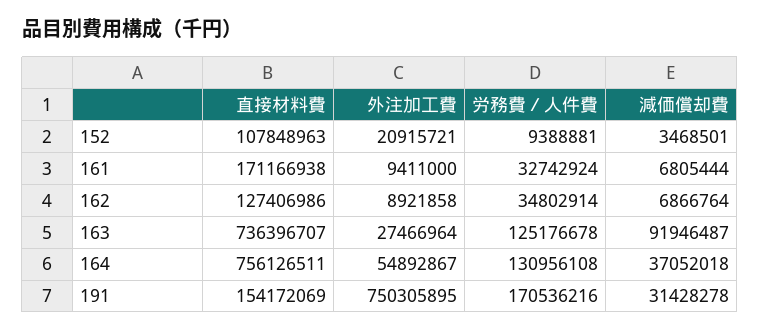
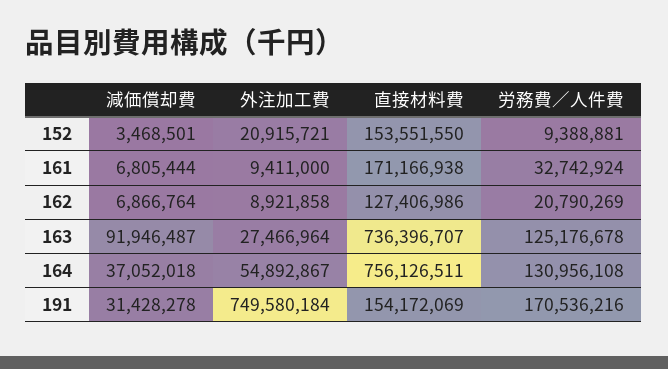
  {
    "直接材料費": {
-     "152": 107848963,
+     "152": 153551550,
      "161": 171166938,
      "162": 127406986,
      "163": 736396707,
      "164": 756126511,
      "191": 154172069
    },
    "外注加工費": {
      "152": 20915721,
      "161": 9411000,
      "162": 8921858,
      "163": 27466964,
      "164": 54892867,
-     "191": 750305895
+     "191": 749580184
    },
    "労務費／人件費": {
      "152": 9388881,
      "161": 32742924,
-     "162": 34802914,
+     "162": 20790269,
      "163": 125176678,
      "164": 130956108,
      "191": 170536216
    },
    "減価償却費": {
      "152": 3468501,
      "161": 6805444,
      "162": 6866764,
      "163": 91946487,
      "164": 37052018,
      "191": 31428278
    }
  }

